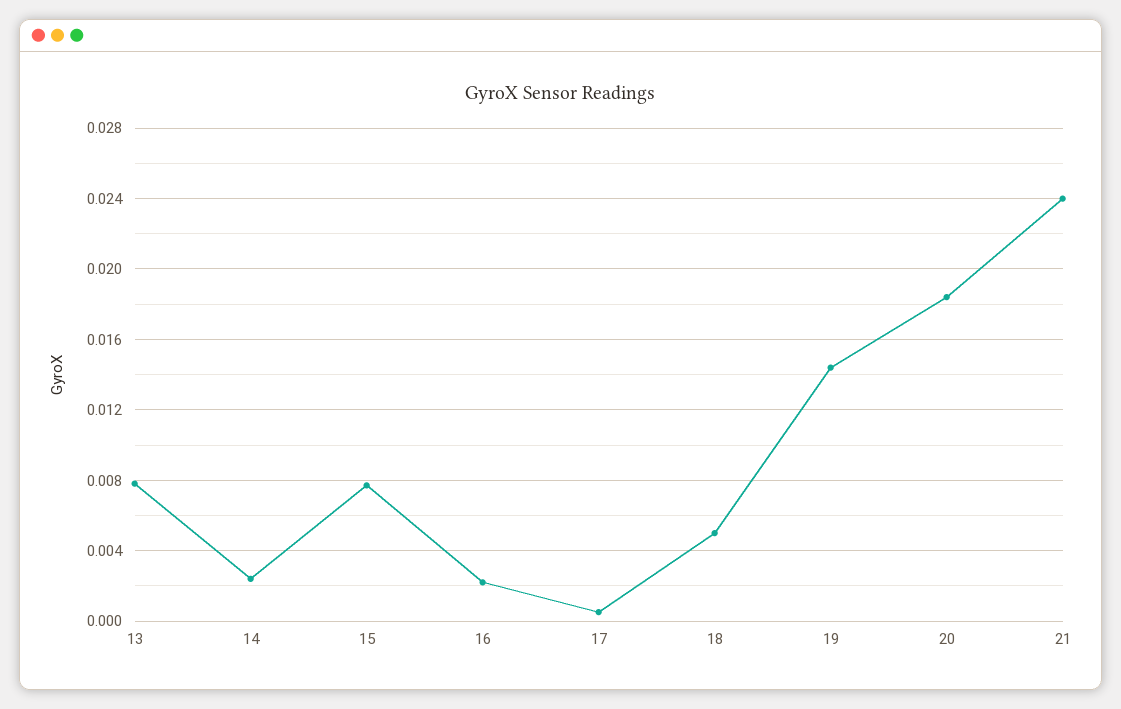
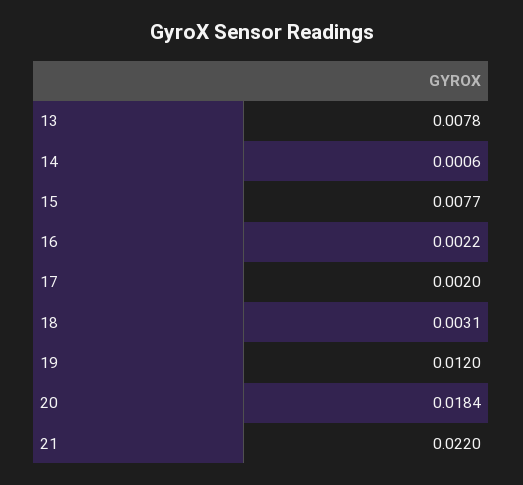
  {
    "13": 0.0078,
-   "14": 0.0025,
+   "14": 0.0006,
    "15": 0.0077,
    "16": 0.0022,
-   "17": 0.0005,
+   "17": 0.002,
-   "18": 0.005,
+   "18": 0.0031,
-   "19": 0.0145,
+   "19": 0.012,
    "20": 0.0184,
-   "21": 0.024
+   "21": 0.022
  }

